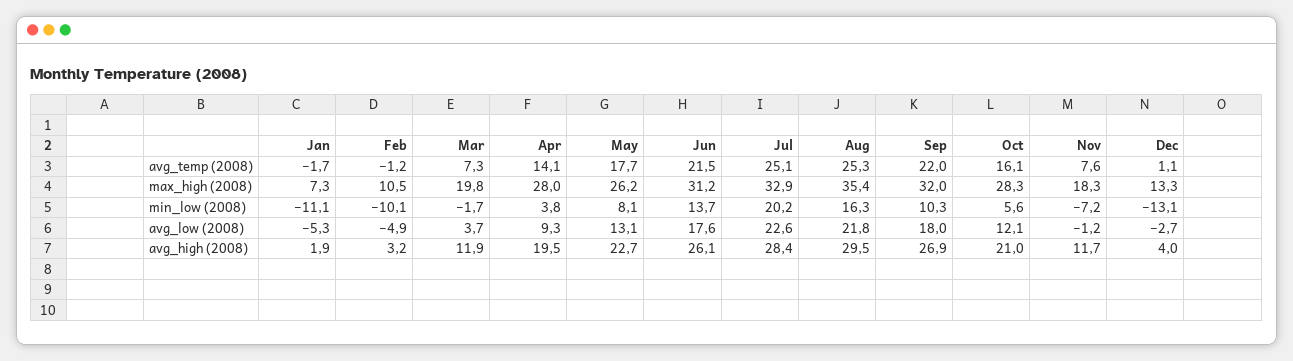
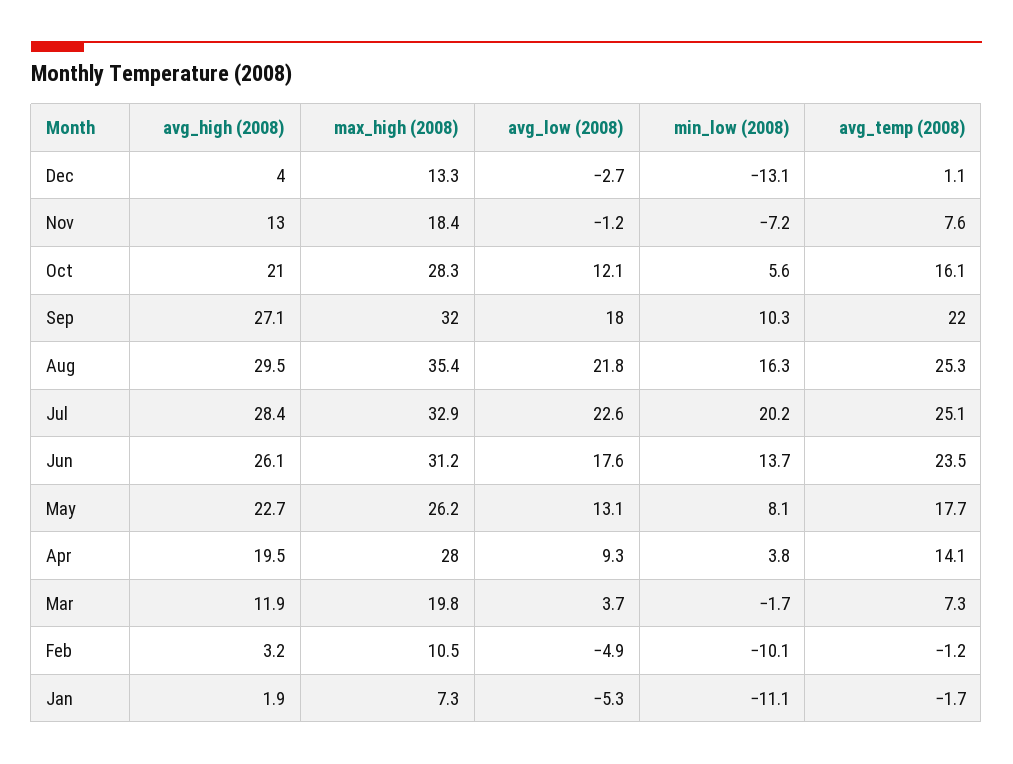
  {
    "Jan": {
      "avg_temp (2008)": -1.7,
      "max_high (2008)": 7.3,
      "min_low (2008)": -11.1,
      "avg_low (2008)": -5.3,
      "avg_high (2008)": 1.9
    },
    "Feb": {
      "avg_temp (2008)": -1.2,
      "max_high (2008)": 10.5,
      "min_low (2008)": -10.1,
      "avg_low (2008)": -4.9,
      "avg_high (2008)": 3.2
    },
    "Mar": {
      "avg_temp (2008)": 7.3,
      "max_high (2008)": 19.8,
      "min_low (2008)": -1.7,
      "avg_low (2008)": 3.7,
      "avg_high (2008)": 11.9
    },
    "Apr": {
      "avg_temp (2008)": 14.1,
      "max_high (2008)": 28,
      "min_low (2008)": 3.8,
      "avg_low (2008)": 9.3,
      "avg_high (2008)": 19.5
    },
    "May": {
      "avg_temp (2008)": 17.7,
      "max_high (2008)": 26.2,
      "min_low (2008)": 8.1,
      "avg_low (2008)": 13.1,
      "avg_high (2008)": 22.7
    },
    "Jun": {
-     "avg_temp (2008)": 21.5,
+     "avg_temp (2008)": 23.5,
      "max_high (2008)": 31.2,
      "min_low (2008)": 13.7,
      "avg_low (2008)": 17.6,
      "avg_high (2008)": 26.1
    },
    "Jul": {
      "avg_temp (2008)": 25.1,
      "max_high (2008)": 32.9,
      "min_low (2008)": 20.2,
      "avg_low (2008)": 22.6,
      "avg_high (2008)": 28.4
    },
    "Aug": {
      "avg_temp (2008)": 25.3,
      "max_high (2008)": 35.4,
      "min_low (2008)": 16.3,
      "avg_low (2008)": 21.8,
      "avg_high (2008)": 29.5
    },
    "Sep": {
      "avg_temp (2008)": 22,
      "max_high (2008)": 32,
      "min_low (2008)": 10.3,
      "avg_low (2008)": 18,
-     "avg_high (2008)": 26.9
+     "avg_high (2008)": 27.1
    },
    "Oct": {
      "avg_temp (2008)": 16.1,
      "max_high (2008)": 28.3,
      "min_low (2008)": 5.6,
      "avg_low (2008)": 12.1,
      "avg_high (2008)": 21
    },
    "Nov": {
      "avg_temp (2008)": 7.6,
-     "max_high (2008)": 18.3,
+     "max_high (2008)": 18.4,
      "min_low (2008)": -7.2,
      "avg_low (2008)": -1.2,
-     "avg_high (2008)": 11.7
+     "avg_high (2008)": 13
    },
    "Dec": {
      "avg_temp (2008)": 1.1,
      "max_high (2008)": 13.3,
      "min_low (2008)": -13.1,
      "avg_low (2008)": -2.7,
      "avg_high (2008)": 4
    }
  }

